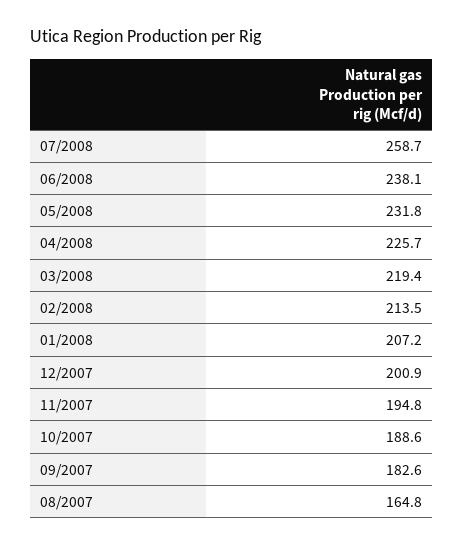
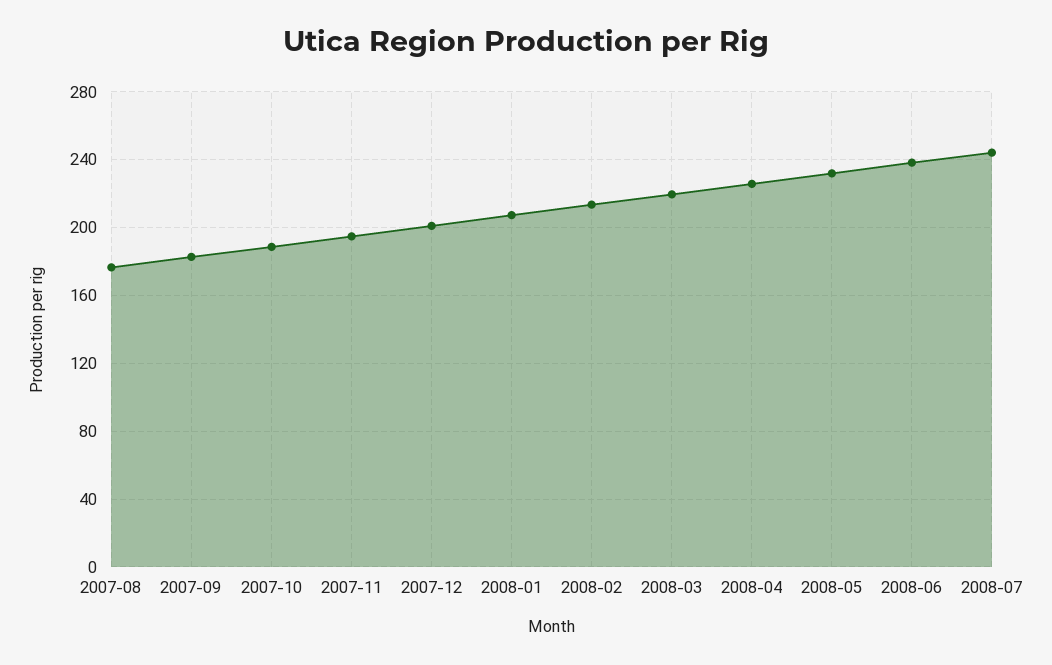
  {
-   "07/2008": 258.7,
+   "07/2008": 245,
    "06/2008": 238.1,
    "05/2008": 231.8,
    "04/2008": 225.7,
    "03/2008": 219.4,
    "02/2008": 213.5,
    "01/2008": 207.2,
    "12/2007": 200.9,
    "11/2007": 194.8,
    "10/2007": 188.6,
    "09/2007": 182.6,
-   "08/2007": 164.8
+   "08/2007": 175
  }

